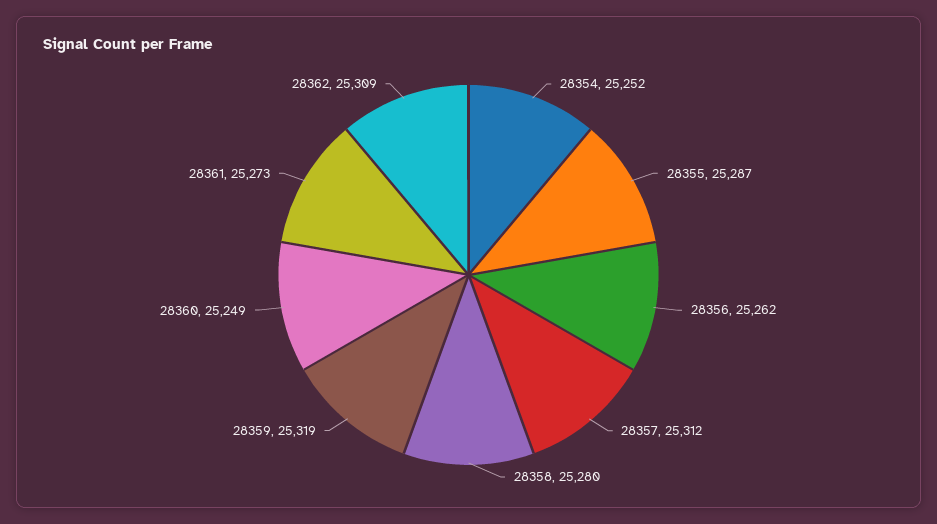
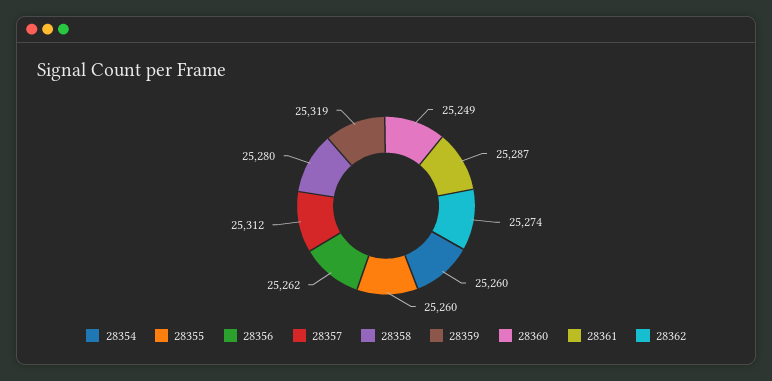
  {
-   "28354": 25252,
+   "28354": 25260,
-   "28355": 25287,
+   "28355": 25260,
    "28356": 25262,
    "28357": 25312,
    "28358": 25280,
    "28359": 25319,
    "28360": 25249,
-   "28361": 25273,
+   "28361": 25287,
-   "28362": 25309
+   "28362": 25274
  }

